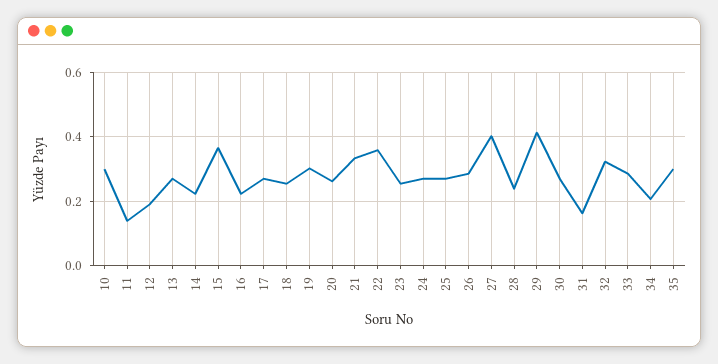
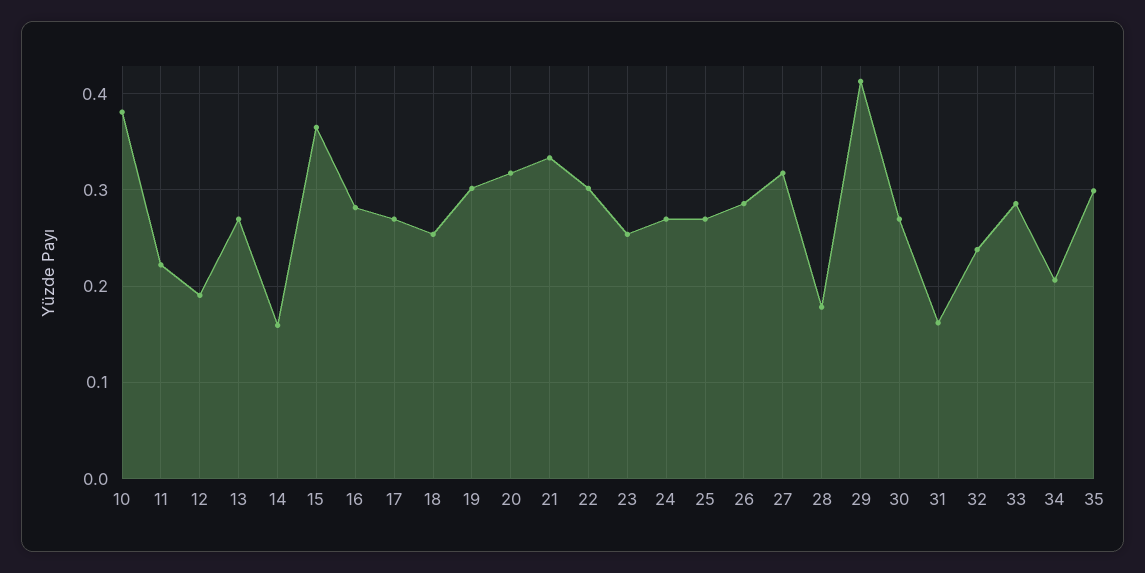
  {
-   "10": 0.3,
+   "10": 0.38,
-   "11": 0.14,
+   "11": 0.22,
    "12": 0.19,
    "13": 0.27,
-   "14": 0.22,
+   "14": 0.16,
    "15": 0.37,
-   "16": 0.22,
+   "16": 0.28,
    "17": 0.27,
    "18": 0.25,
    "19": 0.3,
-   "20": 0.26,
+   "20": 0.32,
    "21": 0.33,
-   "22": 0.36,
+   "22": 0.3,
    "23": 0.25,
    "24": 0.27,
    "25": 0.27,
    "26": 0.29,
-   "27": 0.4,
+   "27": 0.32,
-   "28": 0.24,
+   "28": 0.18,
    "29": 0.41,
    "30": 0.27,
    "31": 0.16,
-   "32": 0.32,
+   "32": 0.24,
    "33": 0.29,
    "34": 0.21,
    "35": 0.3
  }

